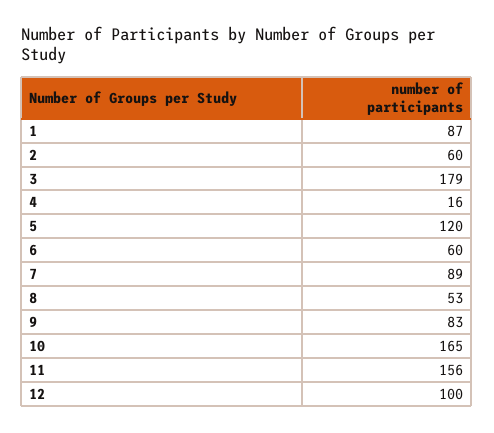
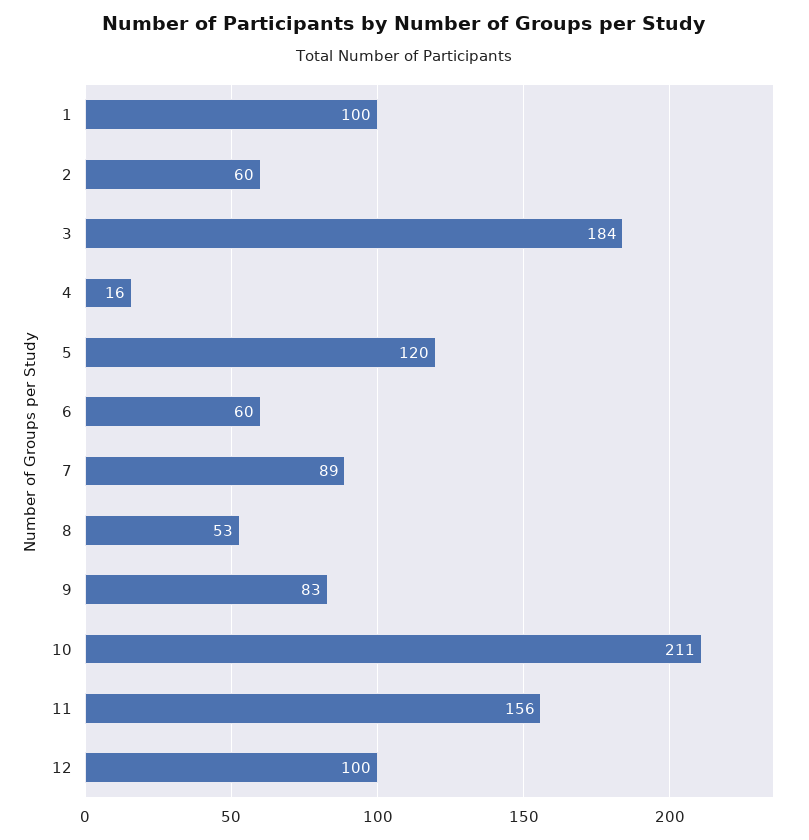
  {
-   "1": 87,
+   "1": 100,
    "2": 60,
-   "3": 179,
+   "3": 184,
    "4": 16,
    "5": 120,
    "6": 60,
    "7": 89,
    "8": 53,
    "9": 83,
-   "10": 165,
+   "10": 211,
    "11": 156,
    "12": 100
  }

